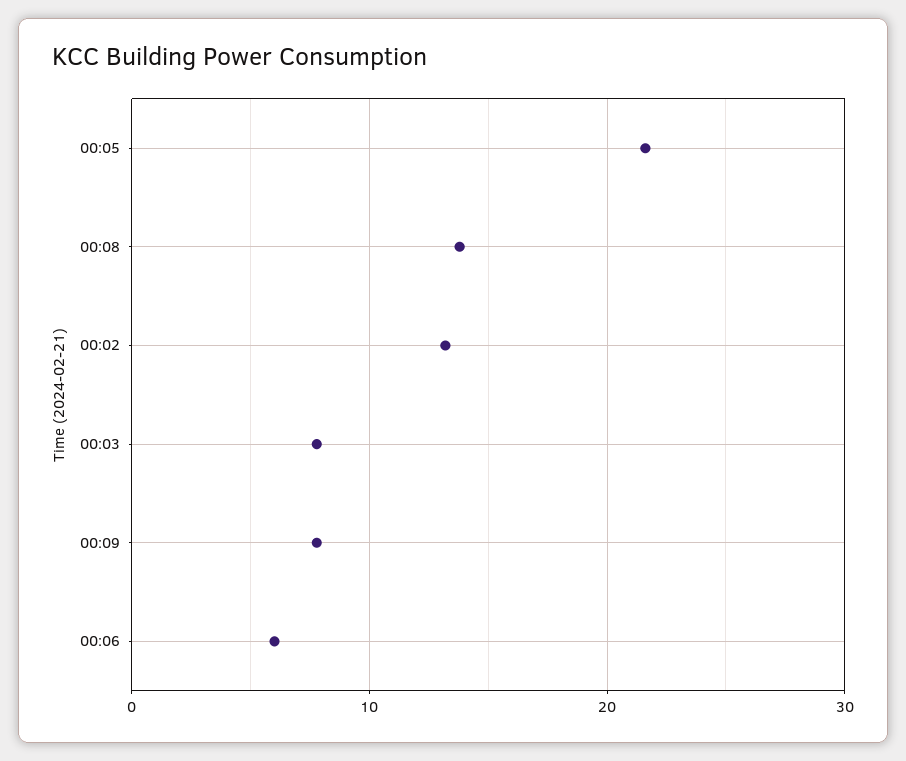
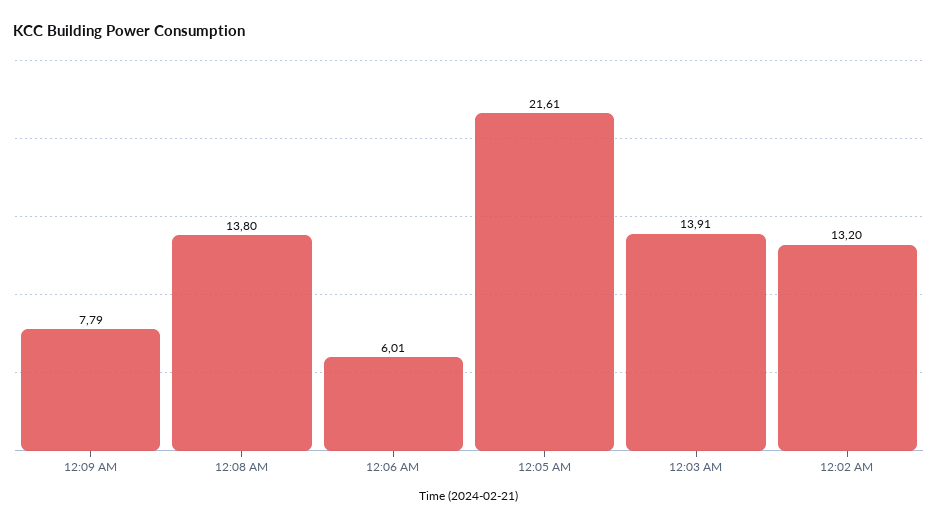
  {
    "00:05": 21.61,
    "00:08": 13.8,
    "00:02": 13.2,
-   "00:03": 8,
+   "00:03": 13.91,
    "00:09": 7.79,
    "00:06": 6.01
  }

